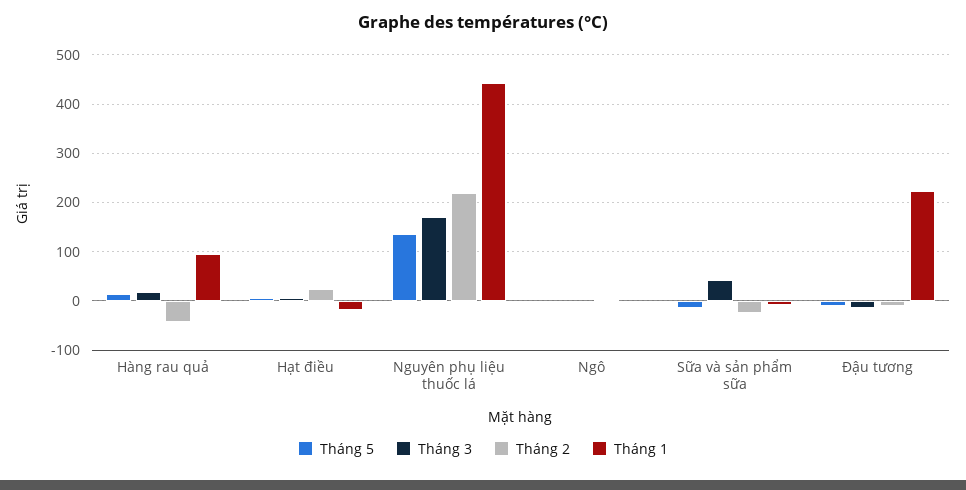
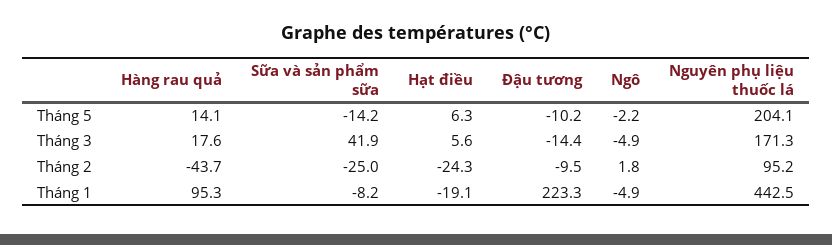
  {
    "Tháng 5": {
      "Hàng rau quả": 14.1,
      "Hạt điều": 6.3,
-     "Nguyên phụ liệu thuốc lá": 140,
+     "Nguyên phụ liệu thuốc lá": 204.1,
      "Ngô": -2.2,
      "Sữa và sản phẩm sữa": -14.2,
      "Đậu tương": -10.2
    },
    "Tháng 3": {
      "Hàng rau quả": 17.6,
      "Hạt điều": 5.6,
      "Nguyên phụ liệu thuốc lá": 171.3,
      "Ngô": -4.9,
      "Sữa và sản phẩm sữa": 41.9,
      "Đậu tương": -14.4
    },
    "Tháng 2": {
      "Hàng rau quả": -43.7,
-     "Hạt điều": 20,
+     "Hạt điều": -24.3,
-     "Nguyên phụ liệu thuốc lá": 220,
+     "Nguyên phụ liệu thuốc lá": 95.2,
      "Ngô": 1.8,
      "Sữa và sản phẩm sữa": -25,
      "Đậu tương": -9.5
    },
    "Tháng 1": {
      "Hàng rau quả": 95.3,
      "Hạt điều": -19.1,
      "Nguyên phụ liệu thuốc lá": 442.5,
      "Ngô": -4.9,
      "Sữa và sản phẩm sữa": -8.2,
      "Đậu tương": 223.3
    }
  }

